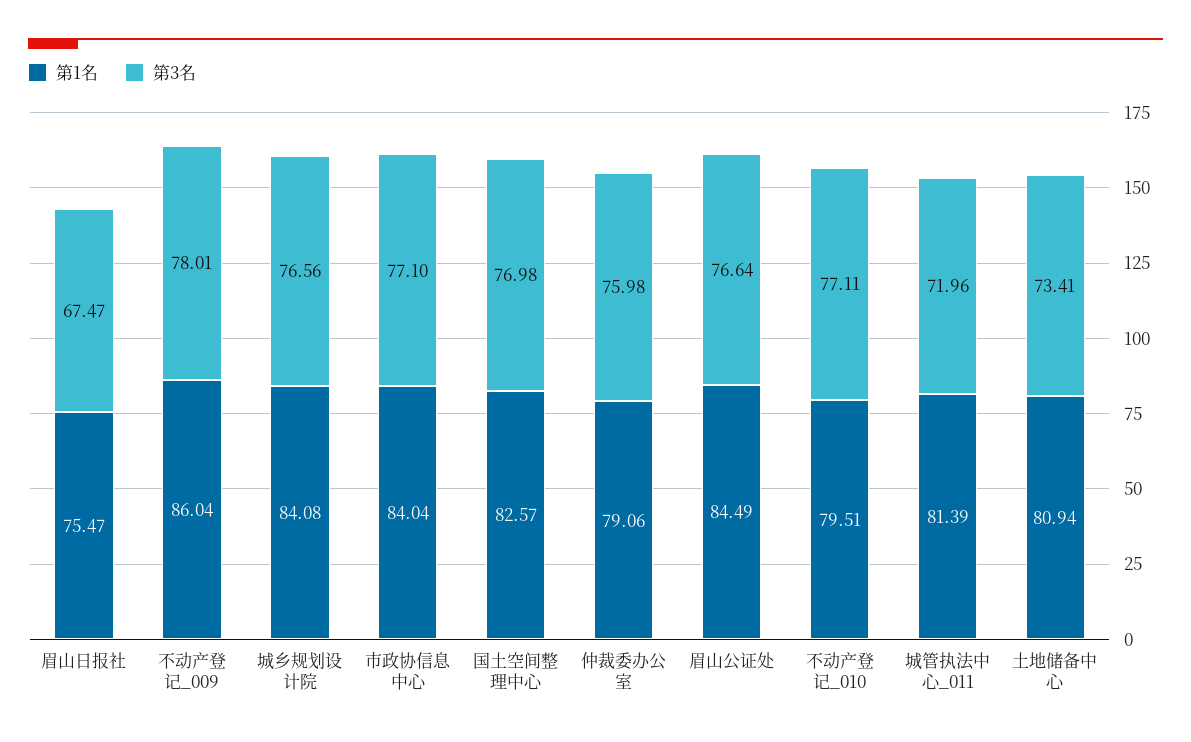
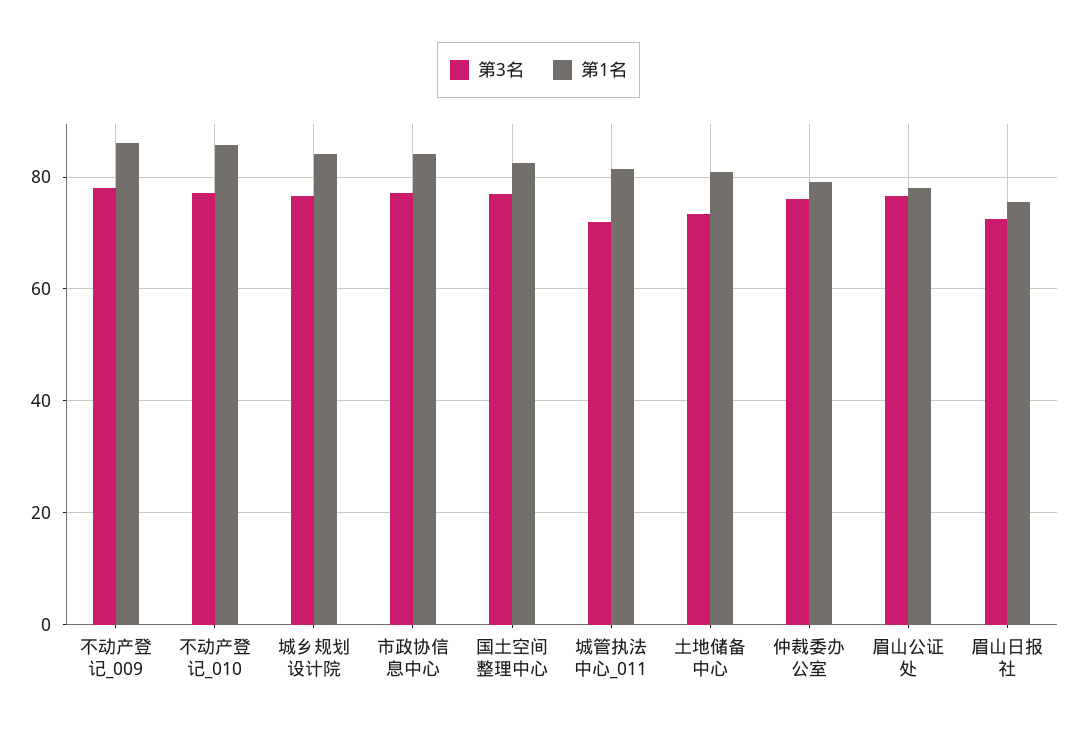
  {
    "第1名": {
      "眉山日报社": 75.47,
      "不动产登记_009": 86.04,
      "城乡规划设计院": 84.08,
      "市政协信息中心": 84.04,
      "国土空间整理中心": 82.57,
      "仲裁委办公室": 79.06,
-     "眉山公证处": 84.49,
+     "眉山公证处": 78,
-     "不动产登记_010": 79.51,
+     "不动产登记_010": 86,
      "城管执法中心_011": 81.39,
      "土地储备中心": 80.94
    },
    "第3名": {
-     "眉山日报社": 67.47,
+     "眉山日报社": 72,
      "不动产登记_009": 78.01,
      "城乡规划设计院": 76.56,
      "市政协信息中心": 77.1,
      "国土空间整理中心": 76.98,
      "仲裁委办公室": 75.98,
      "眉山公证处": 76.64,
      "不动产登记_010": 77.11,
      "城管执法中心_011": 71.96,
      "土地储备中心": 73.41
    }
  }

